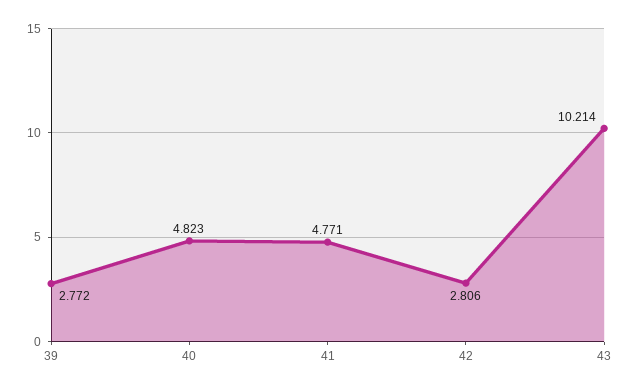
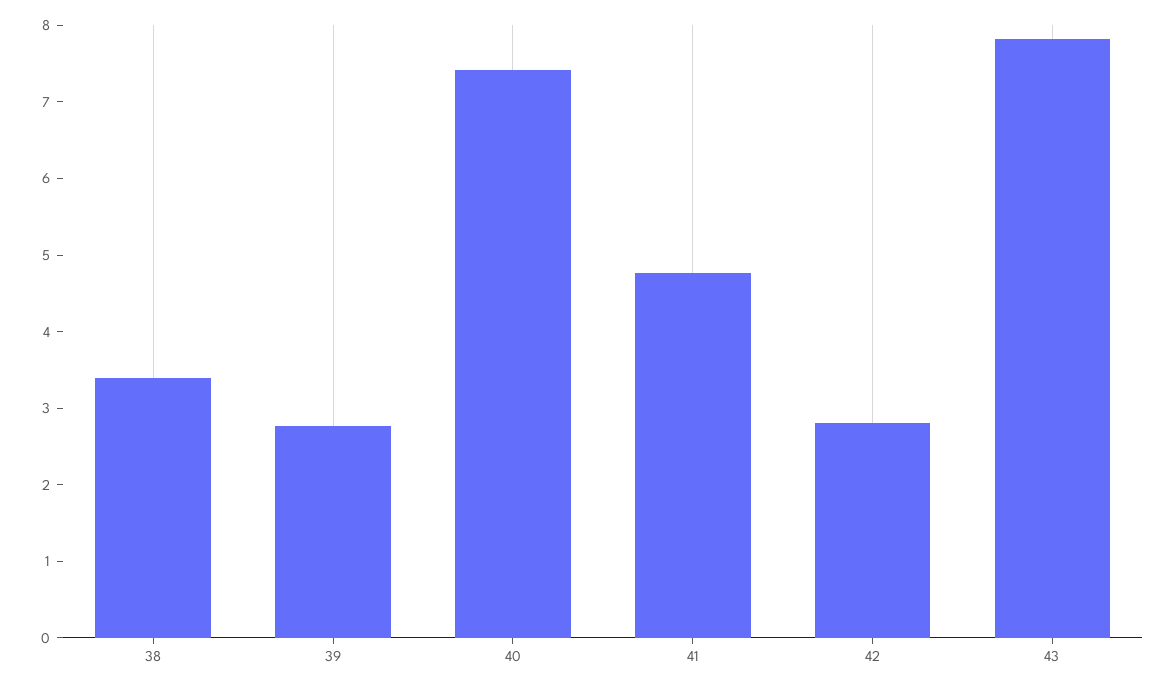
  {
    "39": 2.772,
-   "40": 4.823,
+   "40": 7.4,
    "41": 4.771,
    "42": 2.806,
-   "43": 10.214
+   "43": 7.8,
+   "38": 3.4
  }

